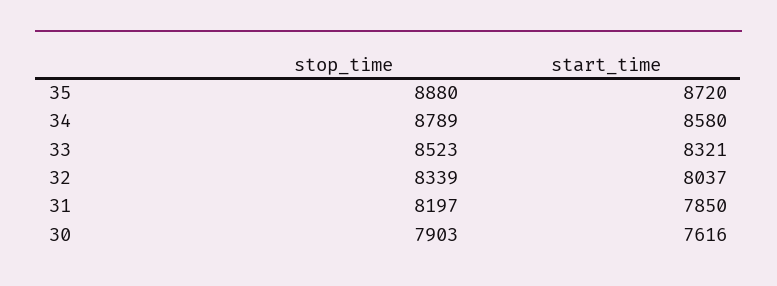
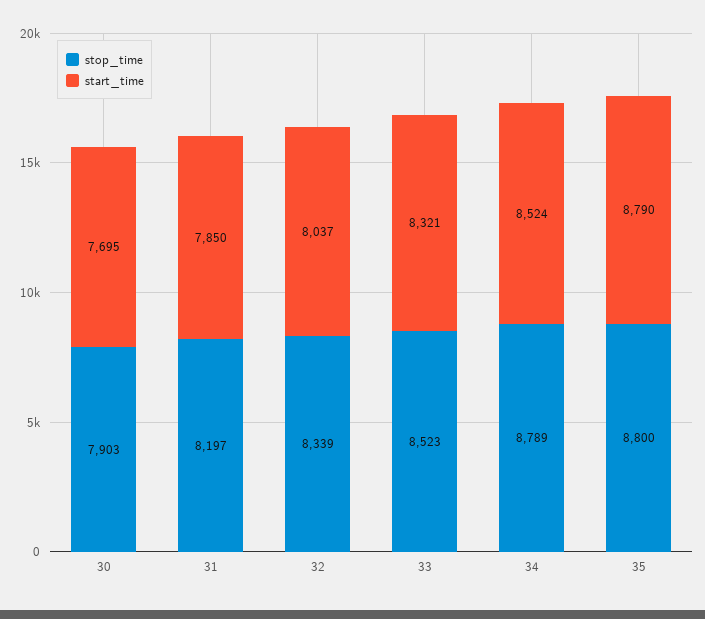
  {
    "stop_time": {
-     "35": 8880,
+     "35": 8800,
      "34": 8789,
      "33": 8523,
      "32": 8339,
      "31": 8197,
      "30": 7903
    },
    "start_time": {
-     "35": 8720,
+     "35": 8790,
-     "34": 8580,
+     "34": 8524,
      "33": 8321,
      "32": 8037,
      "31": 7850,
-     "30": 7616
+     "30": 7695
    }
  }

